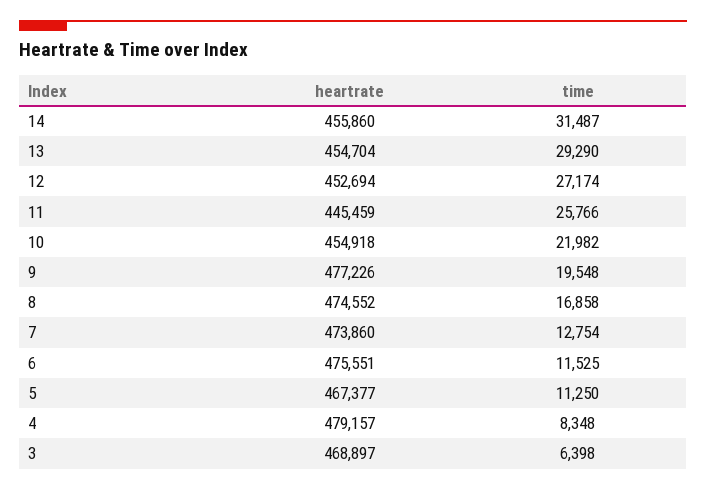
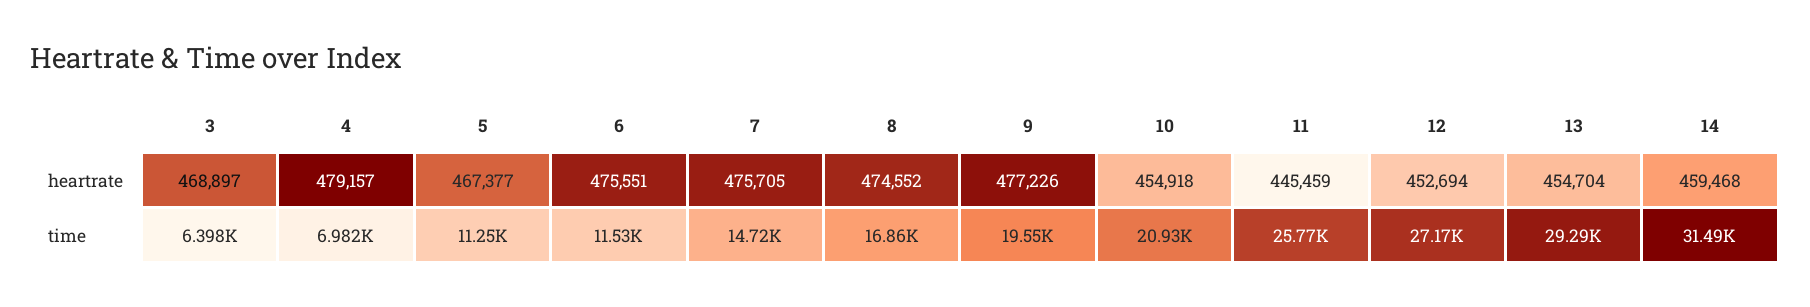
  {
    "heartrate": {
-     "14": 455860,
+     "14": 459468,
      "13": 454704,
      "12": 452694,
      "11": 445459,
      "10": 454918,
      "9": 477226,
      "8": 474552,
-     "7": 473860,
+     "7": 475705,
      "6": 475551,
      "5": 467377,
      "4": 479157,
      "3": 468897
    },
    "time": {
      "14": 31487,
      "13": 29290,
      "12": 27174,
      "11": 25766,
-     "10": 21982,
+     "10": 20930,
      "9": 19548,
      "8": 16858,
-     "7": 12754,
+     "7": 14720,
      "6": 11525,
      "5": 11250,
-     "4": 8348,
+     "4": 6982,
      "3": 6398
    }
  }

